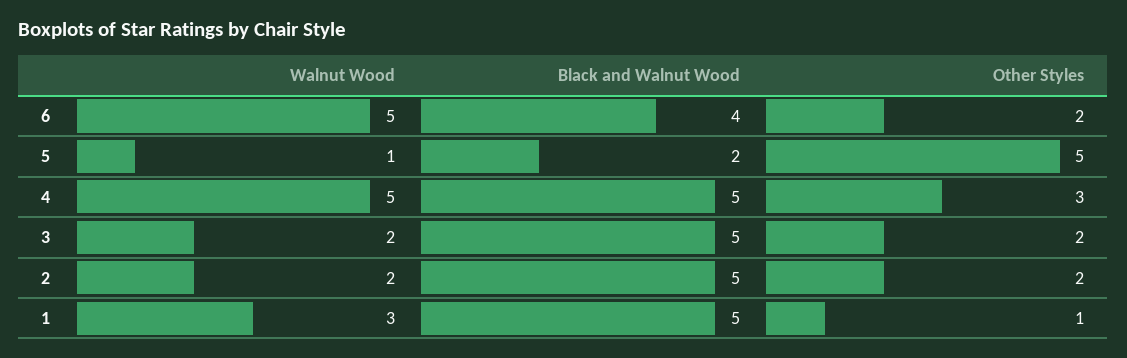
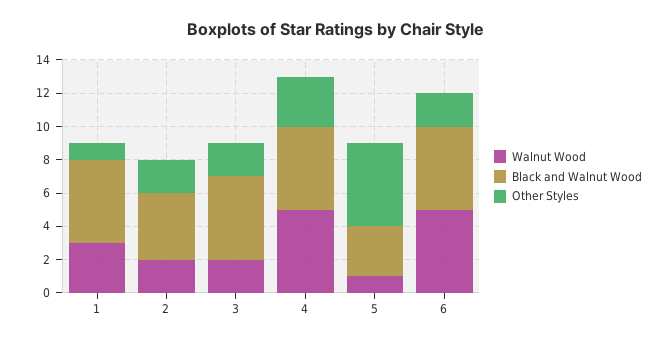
  {
    "Walnut Wood": {
      "6": 5,
      "5": 1,
      "4": 5,
      "3": 2,
      "2": 2,
      "1": 3
    },
    "Black and Walnut Wood": {
-     "6": 4,
+     "6": 5,
-     "5": 2,
+     "5": 3,
      "4": 5,
      "3": 5,
-     "2": 5,
+     "2": 4,
      "1": 5
    },
    "Other Styles": {
      "6": 2,
      "5": 5,
      "4": 3,
      "3": 2,
      "2": 2,
      "1": 1
    }
  }

